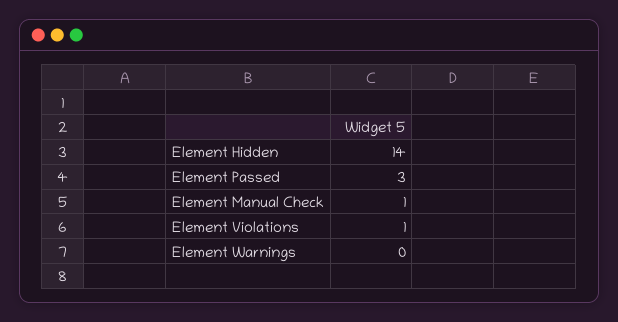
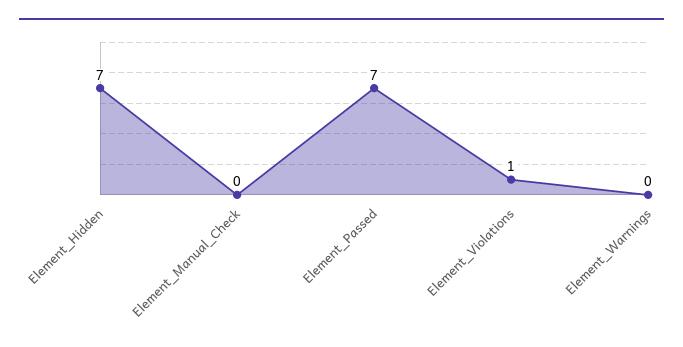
  {
-   "Element Hidden": 14,
+   "Element Hidden": 7,
-   "Element Passed": 3,
+   "Element Passed": 7,
-   "Element Manual Check": 1,
+   "Element Manual Check": 0,
    "Element Violations": 1,
    "Element Warnings": 0
  }

